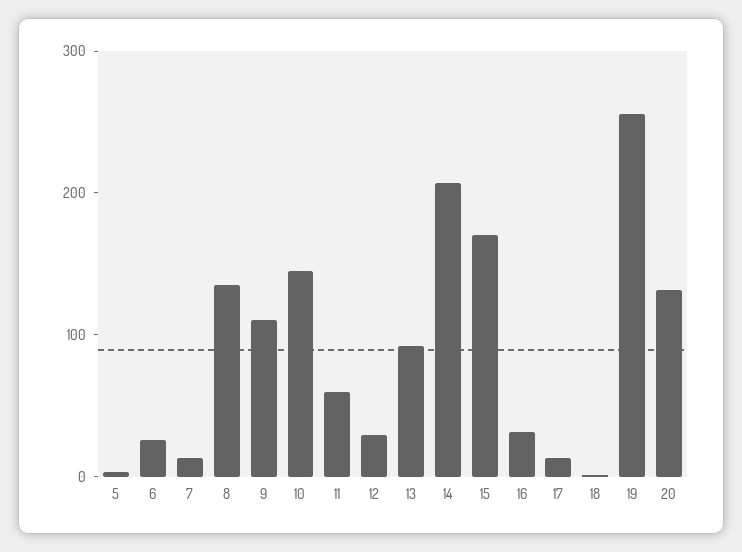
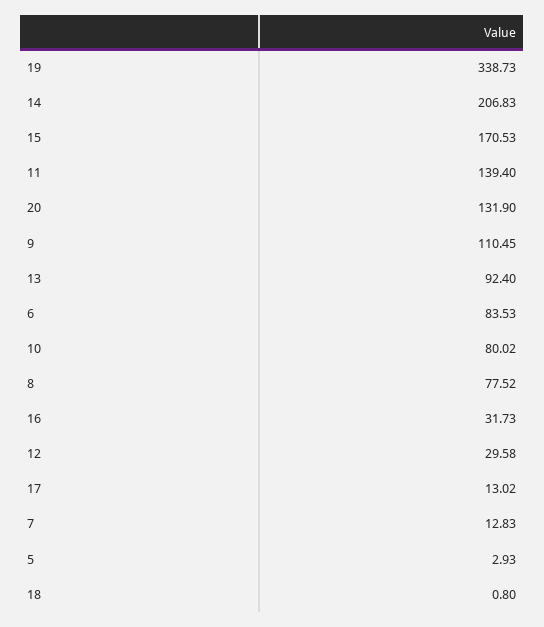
  {
    "5": 2.93,
-   "6": 20,
+   "6": 83.53,
    "7": 12.83,
-   "8": 140,
+   "8": 77.52,
    "9": 110.45,
-   "10": 140,
+   "10": 80.02,
-   "11": 60,
+   "11": 139.4,
    "12": 29.58,
    "13": 92.4,
    "14": 206.83,
    "15": 170.53,
    "16": 31.73,
    "17": 13.02,
    "18": 0.8,
-   "19": 260,
+   "19": 338.73,
    "20": 131.9
  }

